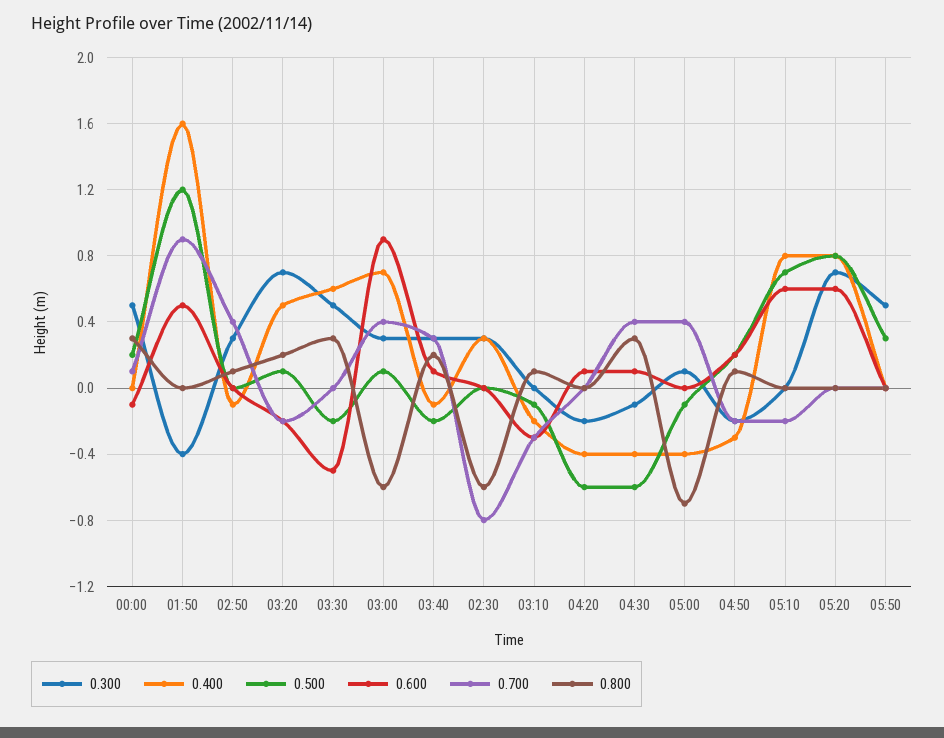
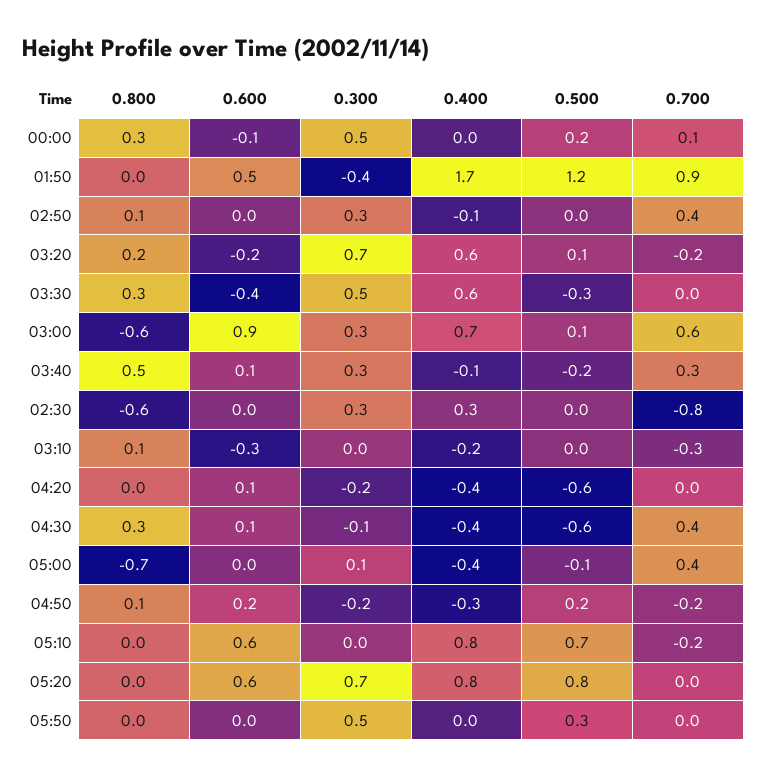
  {
    "0.300": {
      "00:00": 0.5,
      "01:50": -0.4,
      "02:50": 0.3,
      "03:20": 0.7,
      "03:30": 0.5,
      "03:00": 0.3,
      "03:40": 0.3,
      "02:30": 0.3,
      "03:10": 0,
      "04:20": -0.2,
      "04:30": -0.1,
      "05:00": 0.1,
      "04:50": -0.2,
      "05:10": 0,
      "05:20": 0.7,
      "05:50": 0.5
    },
    "0.400": {
      "00:00": 0,
-     "01:50": 1.6,
+     "01:50": 1.7,
      "02:50": -0.1,
-     "03:20": 0.5,
+     "03:20": 0.6,
      "03:30": 0.6,
      "03:00": 0.7,
      "03:40": -0.1,
      "02:30": 0.3,
      "03:10": -0.2,
      "04:20": -0.4,
      "04:30": -0.4,
      "05:00": -0.4,
      "04:50": -0.3,
      "05:10": 0.8,
      "05:20": 0.8,
      "05:50": 0
    },
    "0.500": {
      "00:00": 0.2,
      "01:50": 1.2,
      "02:50": 0,
      "03:20": 0.1,
-     "03:30": -0.2,
+     "03:30": -0.3,
      "03:00": 0.1,
      "03:40": -0.2,
      "02:30": 0,
-     "03:10": -0.1,
+     "03:10": 0,
      "04:20": -0.6,
      "04:30": -0.6,
      "05:00": -0.1,
      "04:50": 0.2,
      "05:10": 0.7,
      "05:20": 0.8,
      "05:50": 0.3
    },
    "0.600": {
      "00:00": -0.1,
      "01:50": 0.5,
      "02:50": 0,
      "03:20": -0.2,
-     "03:30": -0.5,
+     "03:30": -0.4,
      "03:00": 0.9,
      "03:40": 0.1,
      "02:30": 0,
      "03:10": -0.3,
      "04:20": 0.1,
      "04:30": 0.1,
      "05:00": 0,
      "04:50": 0.2,
      "05:10": 0.6,
      "05:20": 0.6,
      "05:50": 0
    },
    "0.700": {
      "00:00": 0.1,
      "01:50": 0.9,
      "02:50": 0.4,
      "03:20": -0.2,
      "03:30": 0,
-     "03:00": 0.4,
+     "03:00": 0.6,
      "03:40": 0.3,
      "02:30": -0.8,
      "03:10": -0.3,
      "04:20": 0,
      "04:30": 0.4,
      "05:00": 0.4,
      "04:50": -0.2,
      "05:10": -0.2,
      "05:20": 0,
      "05:50": 0
    },
    "0.800": {
      "00:00": 0.3,
      "01:50": 0,
      "02:50": 0.1,
      "03:20": 0.2,
      "03:30": 0.3,
      "03:00": -0.6,
-     "03:40": 0.2,
+     "03:40": 0.5,
      "02:30": -0.6,
      "03:10": 0.1,
      "04:20": 0,
      "04:30": 0.3,
      "05:00": -0.7,
      "04:50": 0.1,
      "05:10": 0,
      "05:20": 0,
      "05:50": 0
    }
  }

